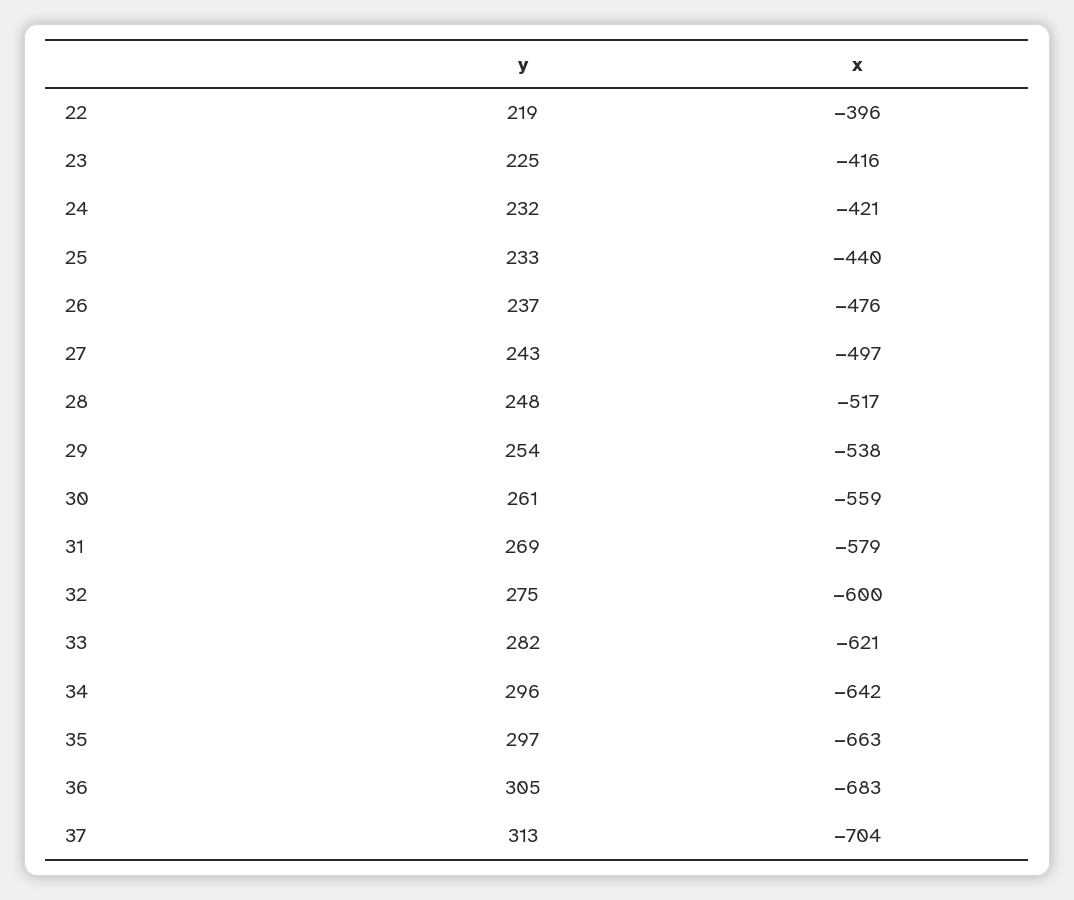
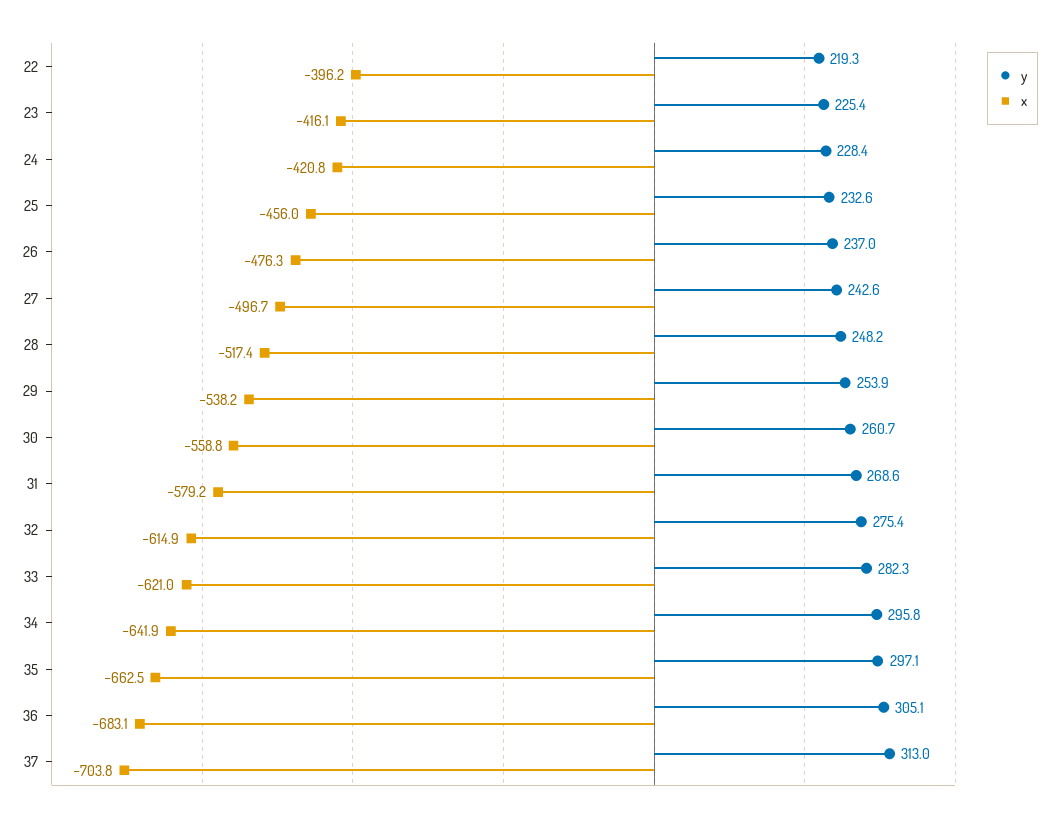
  {
    "y": {
      "22": 219.3,
      "23": 225.4,
-     "24": 232,
+     "24": 228.4,
      "25": 232.6,
      "26": 237,
      "27": 242.6,
      "28": 248.2,
      "29": 253.9,
      "30": 260.7,
      "31": 268.6,
      "32": 275.4,
      "33": 282.3,
      "34": 295.8,
      "35": 297.1,
      "36": 305.1,
      "37": 313
    },
    "x": {
      "22": -396.2,
      "23": -416.1,
      "24": -420.8,
-     "25": -440,
+     "25": -456,
      "26": -476.3,
      "27": -496.7,
      "28": -517.4,
      "29": -538.2,
      "30": -558.8,
      "31": -579.2,
-     "32": -600,
+     "32": -614.9,
      "33": -621,
      "34": -641.9,
      "35": -662.5,
      "36": -683.1,
      "37": -703.8
    }
  }

